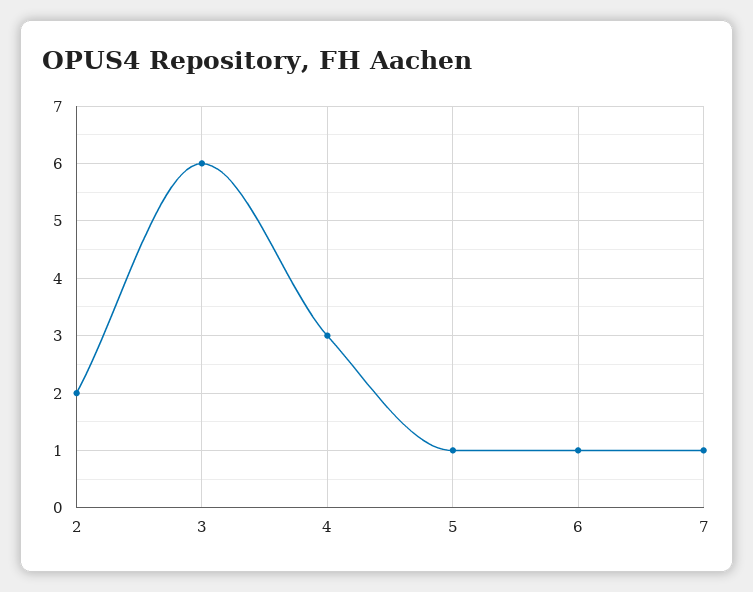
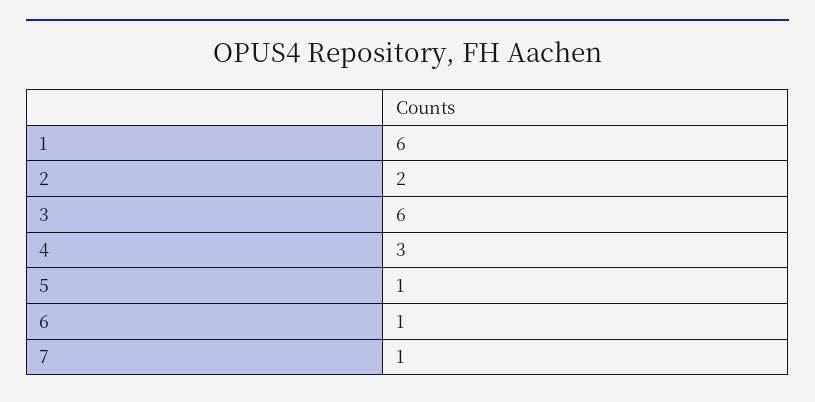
  {
    "2": 2,
    "3": 6,
    "4": 3,
    "5": 1,
    "6": 1,
-   "7": 1
+   "7": 1,
+   "1": 6
  }

